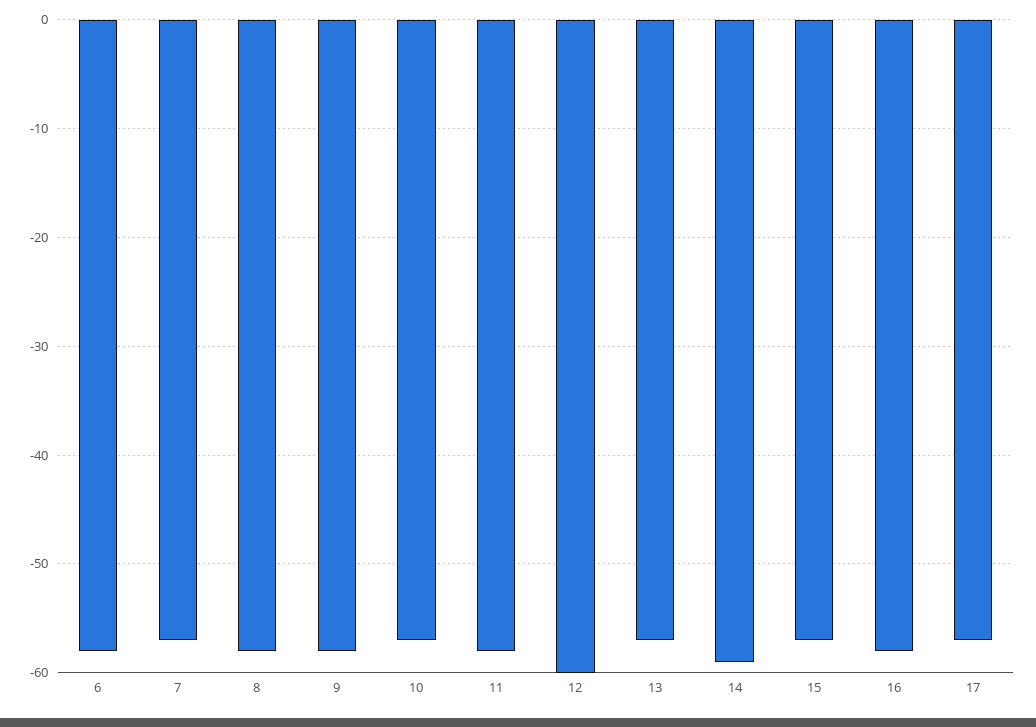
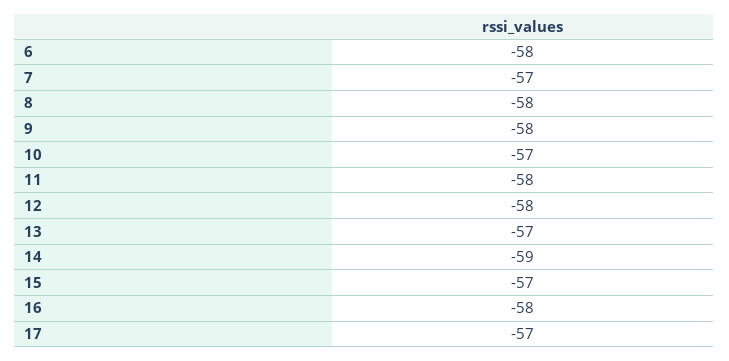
  {
    "6": -58,
    "7": -57,
    "8": -58,
    "9": -58,
    "10": -57,
    "11": -58,
-   "12": -60,
+   "12": -58,
    "13": -57,
    "14": -59,
    "15": -57,
    "16": -58,
    "17": -57
  }

